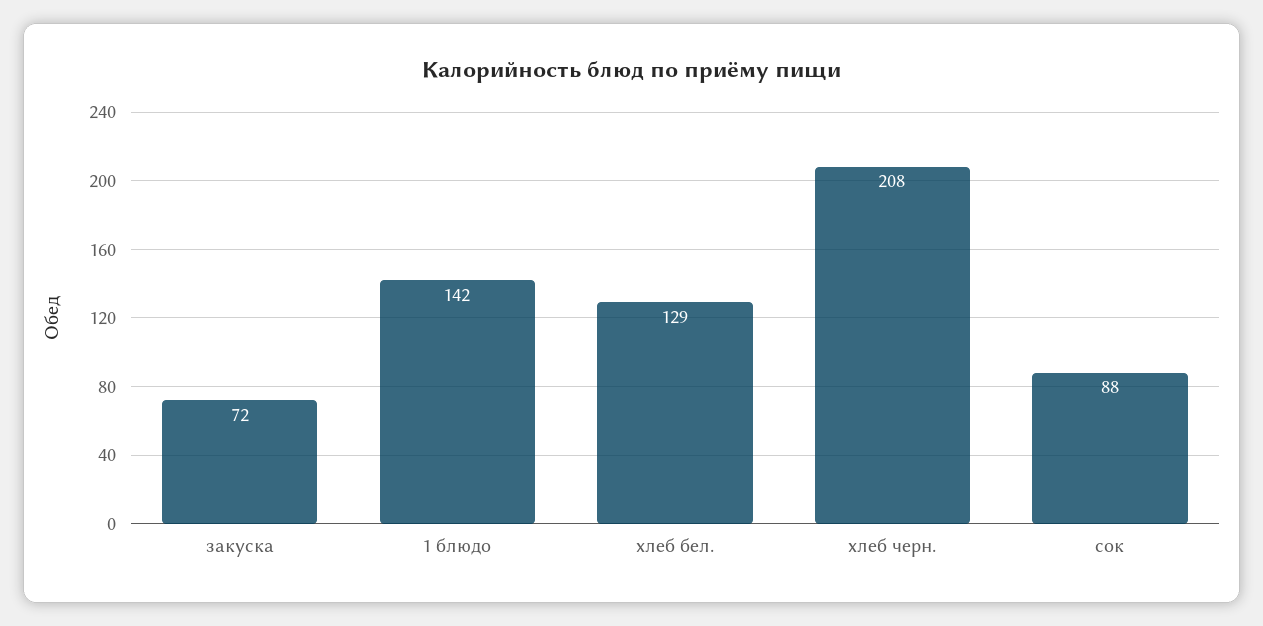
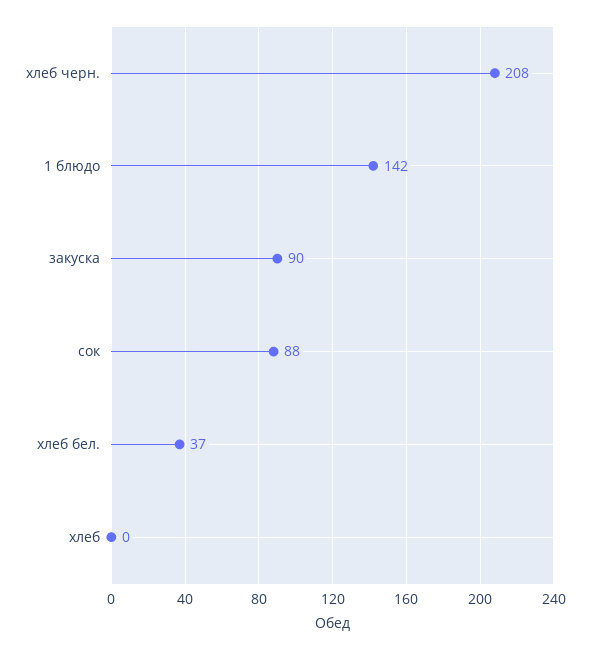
  {
-   "закуска": 72,
+   "закуска": 90,
    "1 блюдо": 142,
-   "хлеб бел.": 129,
+   "хлеб бел.": 37,
    "хлеб черн.": 208,
-   "сок": 88
+   "сок": 88,
+   "хлеб": 0
  }

